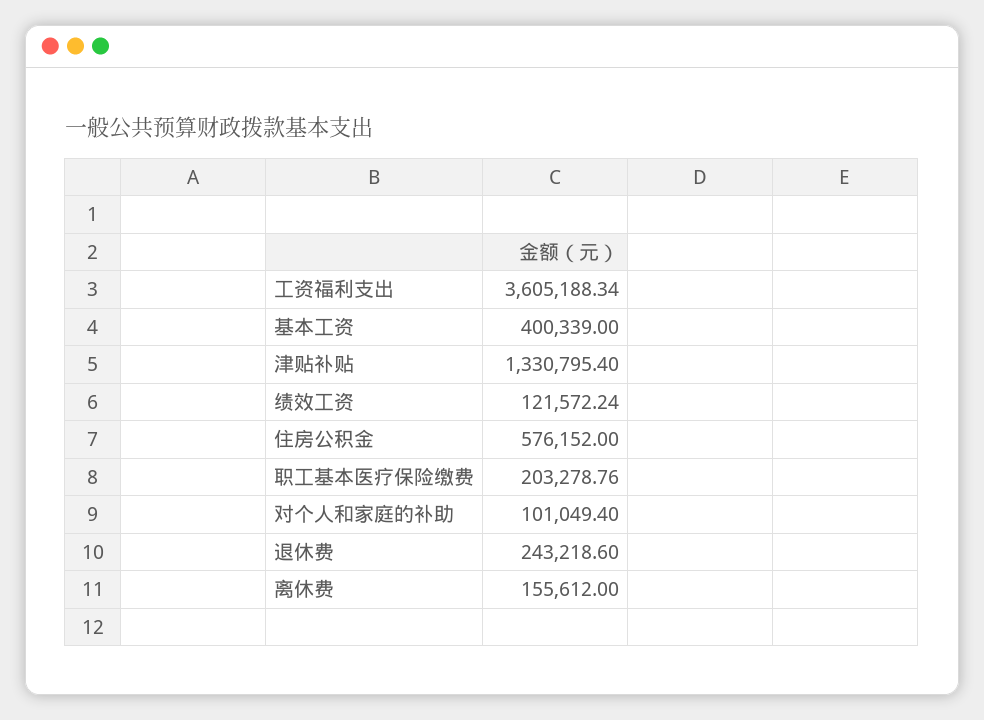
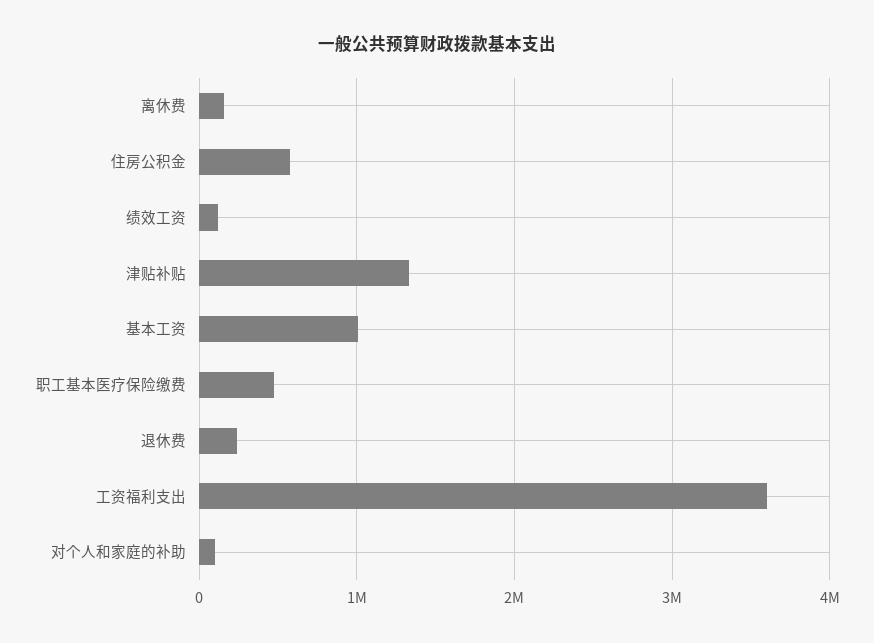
  {
    "工资福利支出": 3605188.34,
-   "基本工资": 400339,
+   "基本工资": 1000000,
    "津贴补贴": 1330795.4,
    "绩效工资": 121572.24,
    "住房公积金": 576152,
-   "职工基本医疗保险缴费": 203278.76,
+   "职工基本医疗保险缴费": 500000,
    "对个人和家庭的补助": 101049.4,
    "退休费": 243218.6,
    "离休费": 155612
  }

